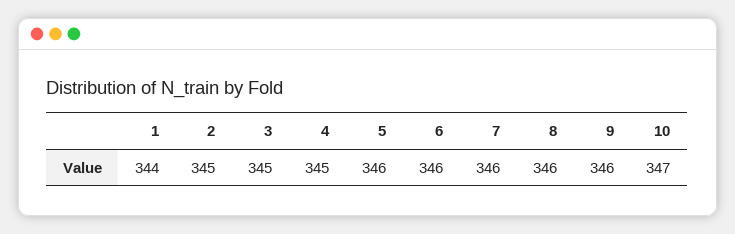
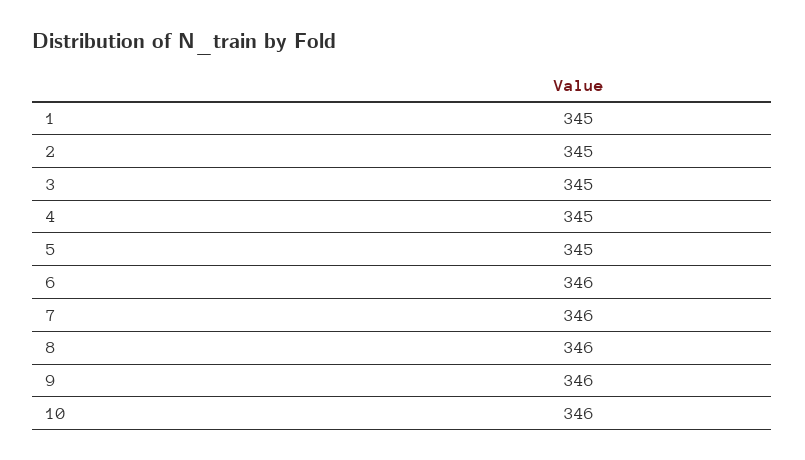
  {
-   "1": 344,
+   "1": 345,
    "2": 345,
    "3": 345,
    "4": 345,
-   "5": 346,
+   "5": 345,
    "6": 346,
    "7": 346,
    "8": 346,
    "9": 346,
-   "10": 347
+   "10": 346
  }

